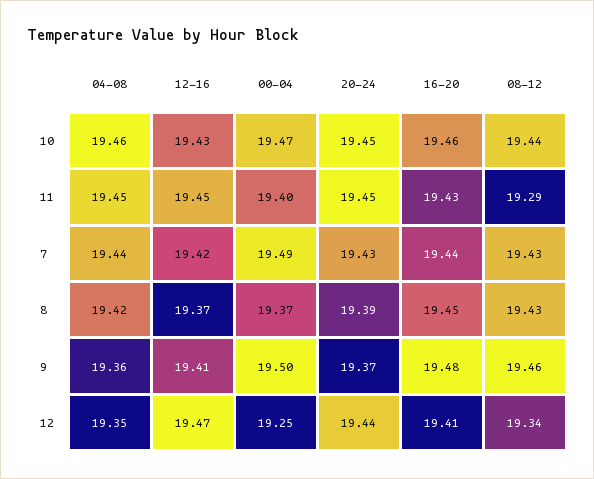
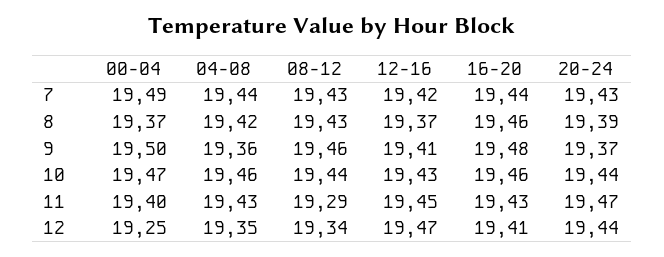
  {
    "04-08": {
      "10": 19.46,
-     "11": 19.45,
+     "11": 19.43,
      "7": 19.44,
      "8": 19.42,
      "9": 19.36,
      "12": 19.35
    },
    "12-16": {
      "10": 19.43,
      "11": 19.45,
      "7": 19.42,
      "8": 19.37,
      "9": 19.41,
      "12": 19.47
    },
    "00-04": {
      "10": 19.47,
      "11": 19.4,
      "7": 19.49,
      "8": 19.37,
      "9": 19.5,
      "12": 19.25
    },
    "20-24": {
-     "10": 19.45,
+     "10": 19.44,
-     "11": 19.45,
+     "11": 19.47,
      "7": 19.43,
      "8": 19.39,
      "9": 19.37,
      "12": 19.44
    },
    "16-20": {
      "10": 19.46,
      "11": 19.43,
      "7": 19.44,
-     "8": 19.45,
+     "8": 19.46,
      "9": 19.48,
      "12": 19.41
    },
    "08-12": {
      "10": 19.44,
      "11": 19.29,
      "7": 19.43,
      "8": 19.43,
      "9": 19.46,
      "12": 19.34
    }
  }

